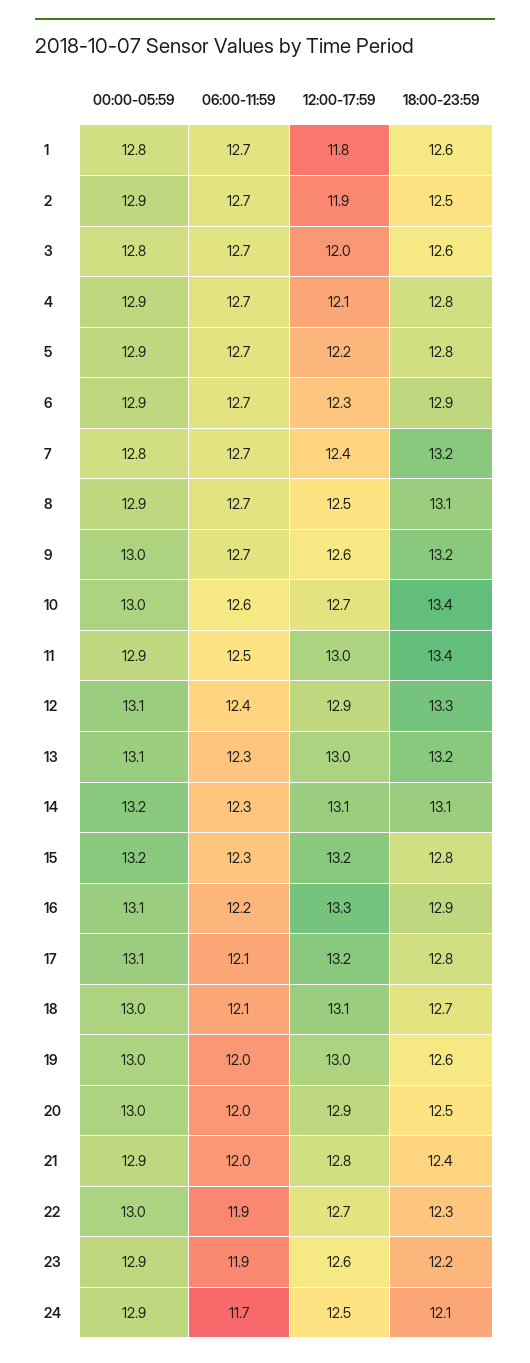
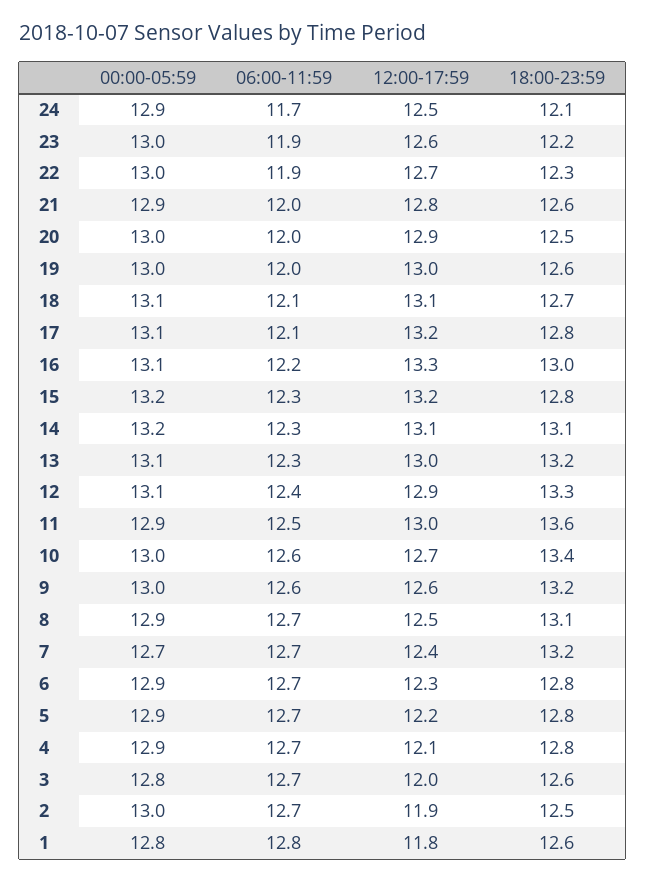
  {
    "00:00-05:59": {
      "1": 12.8,
-     "2": 12.9,
+     "2": 13,
      "3": 12.8,
      "4": 12.9,
      "5": 12.9,
      "6": 12.9,
-     "7": 12.8,
+     "7": 12.7,
      "8": 12.9,
      "9": 13,
      "10": 13,
      "11": 12.9,
      "12": 13.1,
      "13": 13.1,
      "14": 13.2,
      "15": 13.2,
      "16": 13.1,
      "17": 13.1,
-     "18": 13,
+     "18": 13.1,
      "19": 13,
      "20": 13,
      "21": 12.9,
      "22": 13,
-     "23": 12.9,
+     "23": 13,
      "24": 12.9
    },
    "06:00-11:59": {
-     "1": 12.7,
+     "1": 12.8,
      "2": 12.7,
      "3": 12.7,
      "4": 12.7,
      "5": 12.7,
      "6": 12.7,
      "7": 12.7,
      "8": 12.7,
-     "9": 12.7,
+     "9": 12.6,
      "10": 12.6,
      "11": 12.5,
      "12": 12.4,
      "13": 12.3,
      "14": 12.3,
      "15": 12.3,
      "16": 12.2,
      "17": 12.1,
      "18": 12.1,
      "19": 12,
      "20": 12,
      "21": 12,
      "22": 11.9,
      "23": 11.9,
      "24": 11.7
    },
    "12:00-17:59": {
      "1": 11.8,
      "2": 11.9,
      "3": 12,
      "4": 12.1,
      "5": 12.2,
      "6": 12.3,
      "7": 12.4,
      "8": 12.5,
      "9": 12.6,
      "10": 12.7,
      "11": 13,
      "12": 12.9,
      "13": 13,
      "14": 13.1,
      "15": 13.2,
      "16": 13.3,
      "17": 13.2,
      "18": 13.1,
      "19": 13,
      "20": 12.9,
      "21": 12.8,
      "22": 12.7,
      "23": 12.6,
      "24": 12.5
    },
    "18:00-23:59": {
      "1": 12.6,
      "2": 12.5,
      "3": 12.6,
      "4": 12.8,
      "5": 12.8,
-     "6": 12.9,
+     "6": 12.8,
      "7": 13.2,
      "8": 13.1,
      "9": 13.2,
      "10": 13.4,
-     "11": 13.4,
+     "11": 13.6,
      "12": 13.3,
      "13": 13.2,
      "14": 13.1,
      "15": 12.8,
-     "16": 12.9,
+     "16": 13,
      "17": 12.8,
      "18": 12.7,
      "19": 12.6,
      "20": 12.5,
-     "21": 12.4,
+     "21": 12.6,
      "22": 12.3,
      "23": 12.2,
      "24": 12.1
    }
  }

